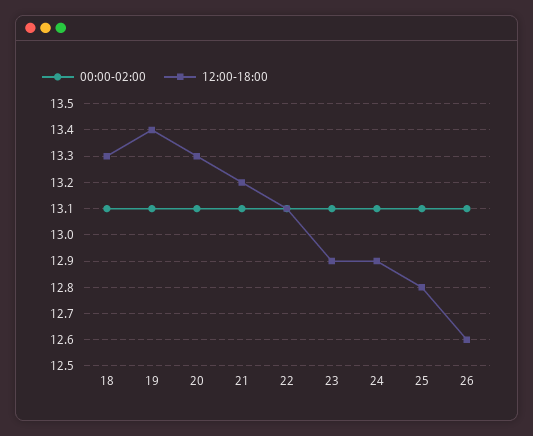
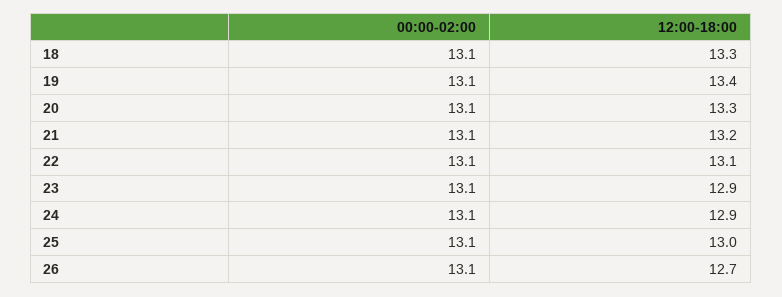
  {
    "00:00-02:00": {
      "18": 13.1,
      "19": 13.1,
      "20": 13.1,
      "21": 13.1,
      "22": 13.1,
      "23": 13.1,
      "24": 13.1,
      "25": 13.1,
      "26": 13.1
    },
    "12:00-18:00": {
      "18": 13.3,
      "19": 13.4,
      "20": 13.3,
      "21": 13.2,
      "22": 13.1,
      "23": 12.9,
      "24": 12.9,
-     "25": 12.8,
+     "25": 13,
-     "26": 12.6
+     "26": 12.7
    }
  }

